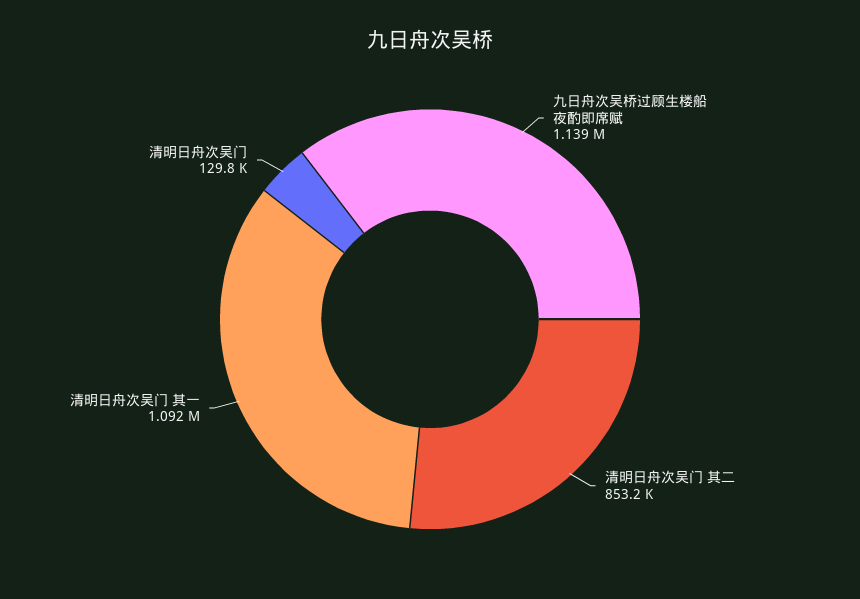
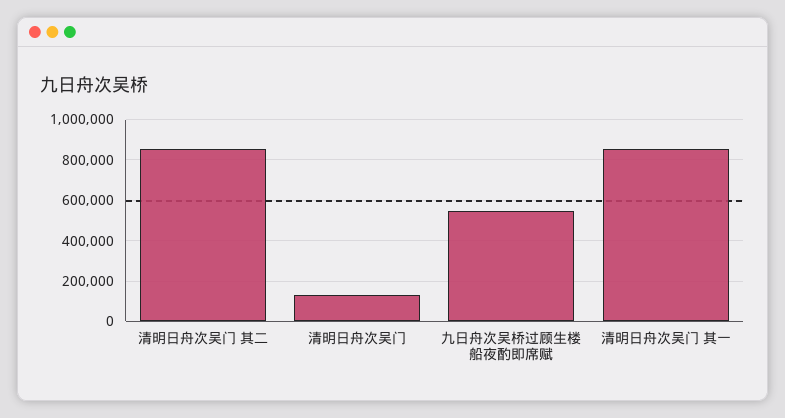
  {
-   "九日舟次吴桥过顾生楼船夜酌即席赋": 1139000,
+   "九日舟次吴桥过顾生楼船夜酌即席赋": 550000,
    "清明日舟次吴门 其二": 853200,
-   "清明日舟次吴门 其一": 1092000,
+   "清明日舟次吴门 其一": 850000,
    "清明日舟次吴门": 129800
  }

